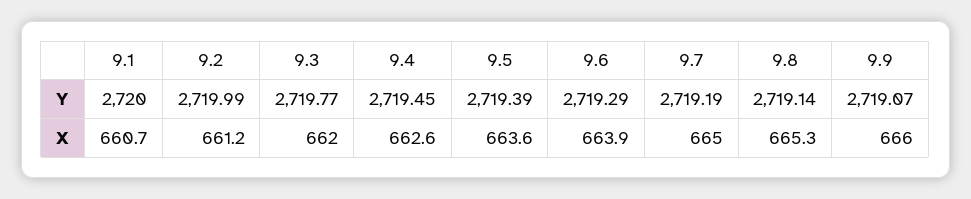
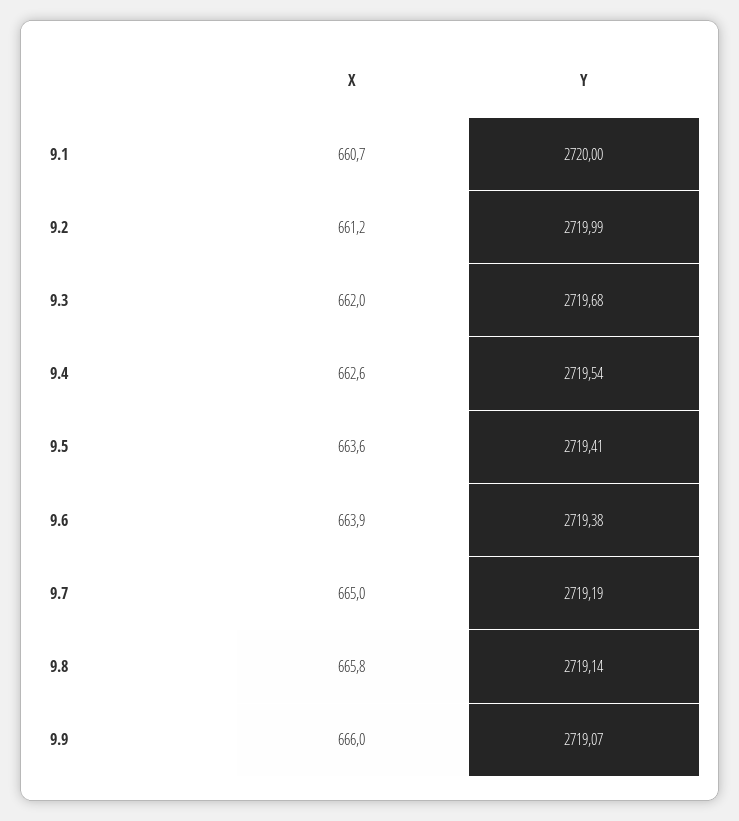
  {
    "9.1": {
      "Y": 2720,
      "X": 660.7
    },
    "9.2": {
      "Y": 2719.99,
      "X": 661.2
    },
    "9.3": {
-     "Y": 2719.77,
+     "Y": 2719.68,
      "X": 662
    },
    "9.4": {
-     "Y": 2719.45,
+     "Y": 2719.54,
      "X": 662.6
    },
    "9.5": {
-     "Y": 2719.39,
+     "Y": 2719.41,
      "X": 663.6
    },
    "9.6": {
-     "Y": 2719.29,
+     "Y": 2719.38,
      "X": 663.9
    },
    "9.7": {
      "Y": 2719.19,
      "X": 665
    },
    "9.8": {
      "Y": 2719.14,
-     "X": 665.3
+     "X": 665.8
    },
    "9.9": {
      "Y": 2719.07,
      "X": 666
    }
  }

